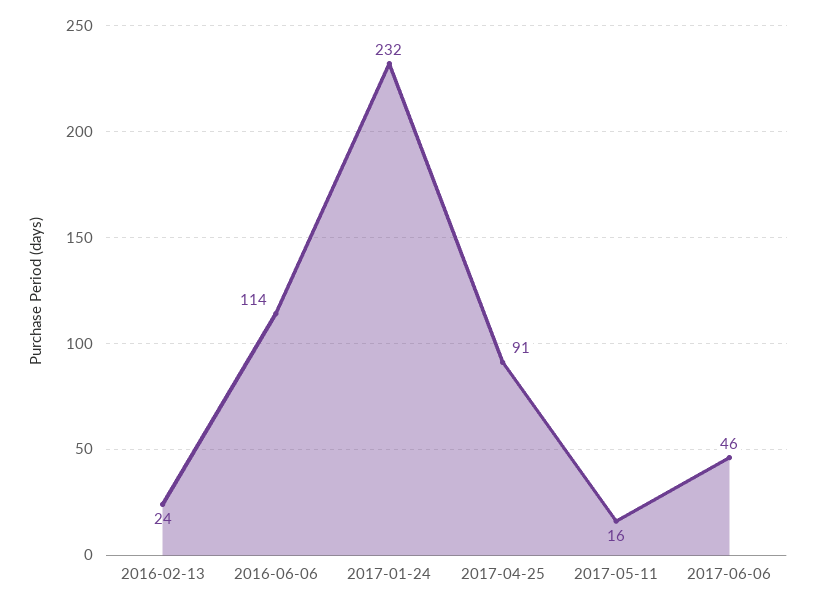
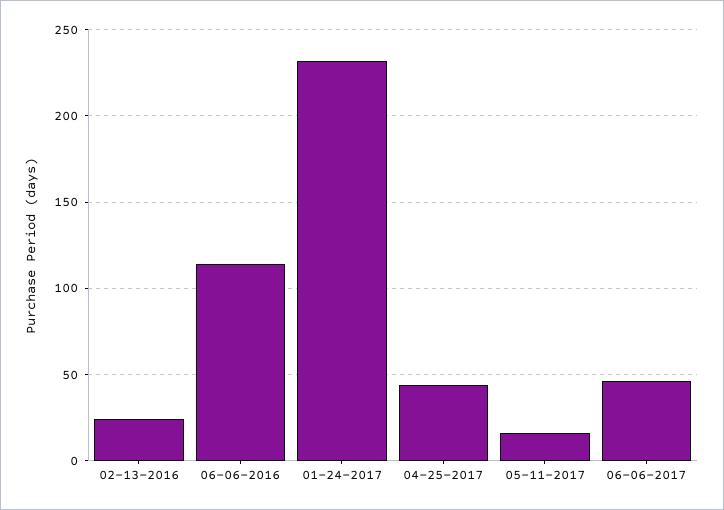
  {
    "2016-02-13": 24,
    "2016-06-06": 114,
    "2017-01-24": 232,
-   "2017-04-25": 91,
+   "2017-04-25": 45,
    "2017-05-11": 16,
    "2017-06-06": 46
  }

